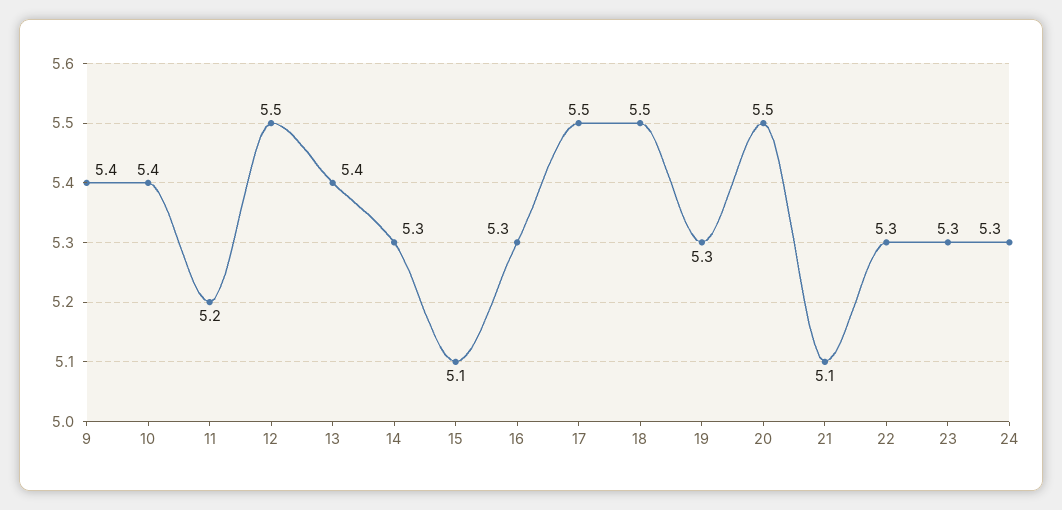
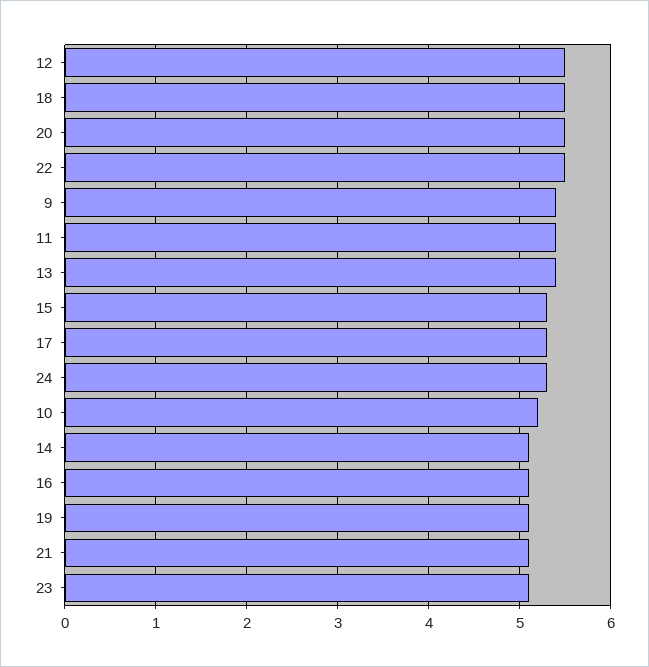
  {
    "9": 5.4,
-   "10": 5.4,
+   "10": 5.2,
-   "11": 5.2,
+   "11": 5.4,
    "12": 5.5,
    "13": 5.4,
-   "14": 5.3,
+   "14": 5.1,
-   "15": 5.1,
+   "15": 5.3,
-   "16": 5.3,
+   "16": 5.1,
-   "17": 5.5,
+   "17": 5.3,
    "18": 5.5,
-   "19": 5.3,
+   "19": 5.1,
    "20": 5.5,
    "21": 5.1,
-   "22": 5.3,
+   "22": 5.5,
-   "23": 5.3,
+   "23": 5.1,
    "24": 5.3
  }

